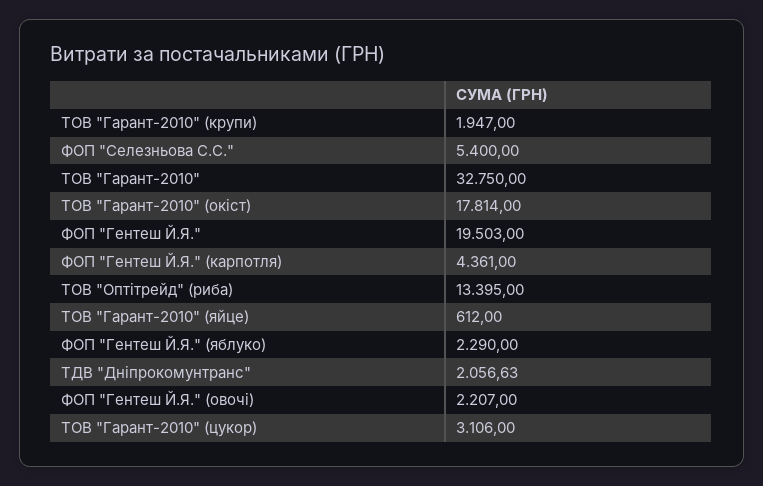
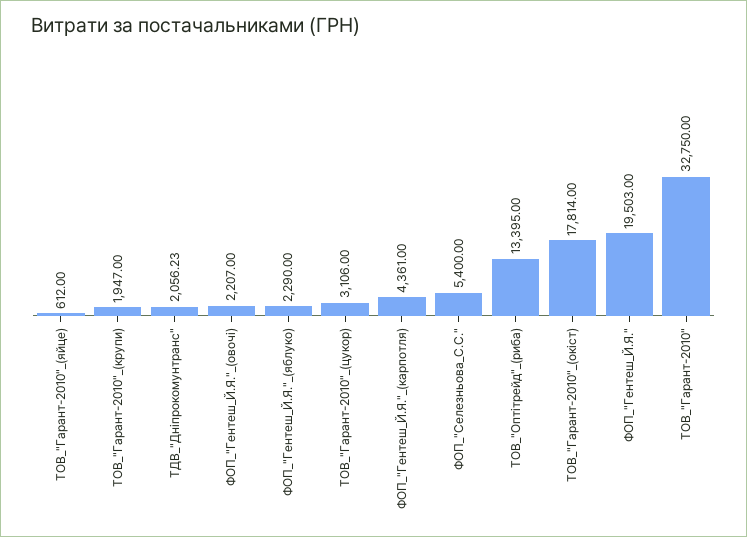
  {
    "ТОВ \"Гарант-2010\" (крупи)": 1947,
    "ФОП \"Селезньова С.С.\"": 5400,
    "ТОВ \"Гарант-2010\"": 32750,
    "ТОВ \"Гарант-2010\" (окіст)": 17814,
    "ФОП \"Гентеш Й.Я.\"": 19503,
    "ФОП \"Гентеш Й.Я.\" (карпотля)": 4361,
    "ТОВ \"Оптітрейд\" (риба)": 13395,
    "ТОВ \"Гарант-2010\" (яйце)": 612,
    "ФОП \"Гентеш Й.Я.\" (яблуко)": 2290,
-   "ТДВ \"Дніпрокомунтранс\"": 2056.63,
+   "ТДВ \"Дніпрокомунтранс\"": 2056.23,
    "ФОП \"Гентеш Й.Я.\" (овочі)": 2207,
    "ТОВ \"Гарант-2010\" (цукор)": 3106
  }

